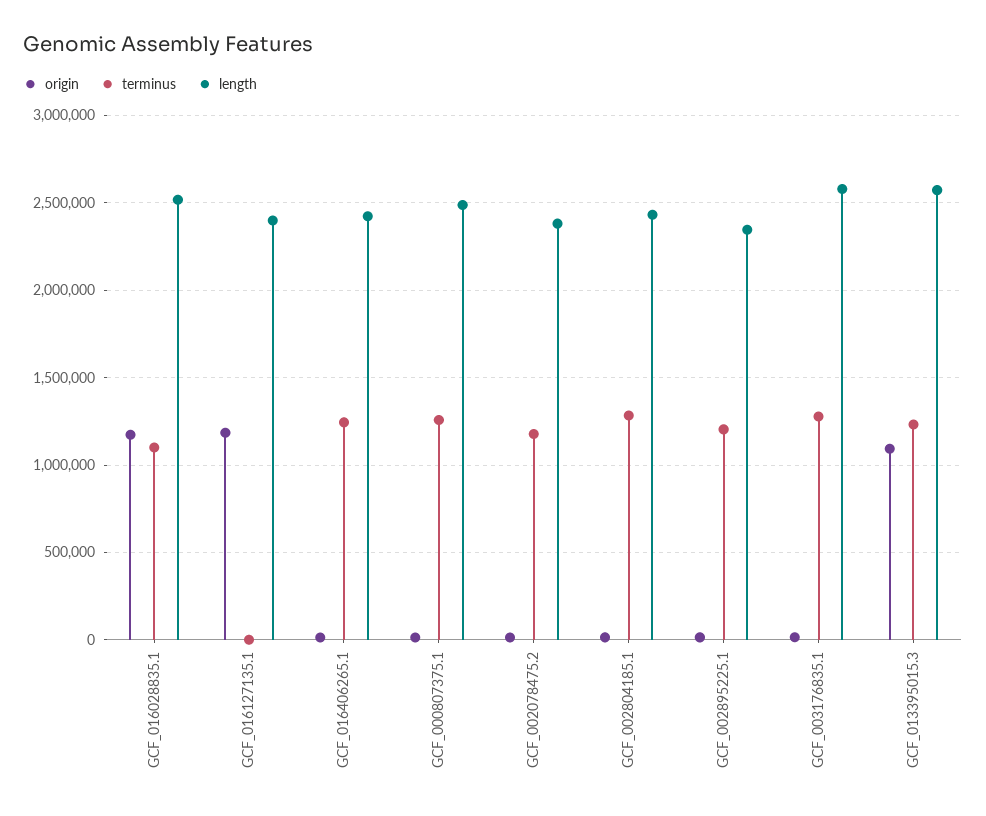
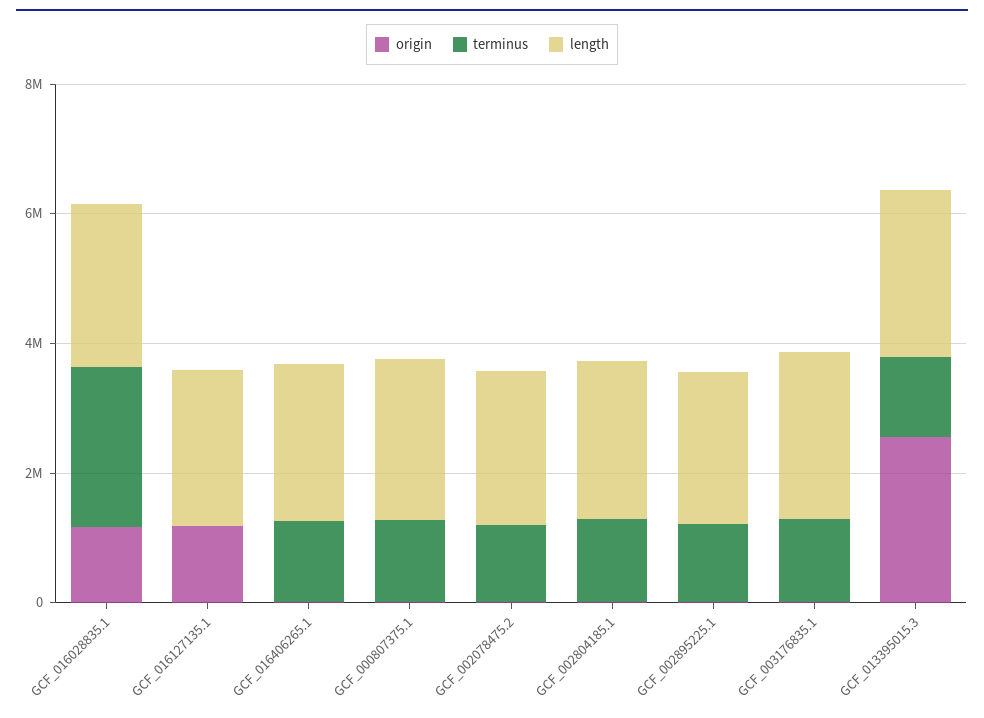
  {
    "origin": {
      "GCF_016028835.1": 1150000,
      "GCF_016127135.1": 1200000,
      "GCF_016406265.1": 0,
      "GCF_000807375.1": 0,
      "GCF_002078475.2": 0,
      "GCF_002804185.1": 0,
      "GCF_002895225.1": 0,
      "GCF_003176835.1": 0,
-     "GCF_013395015.3": 1100000
+     "GCF_013395015.3": 2500000
    },
    "terminus": {
-     "GCF_016028835.1": 1100000,
+     "GCF_016028835.1": 2500000,
      "GCF_016127135.1": 0,
      "GCF_016406265.1": 1250000,
      "GCF_000807375.1": 1250000,
      "GCF_002078475.2": 1200000,
      "GCF_002804185.1": 1300000,
      "GCF_002895225.1": 1200000,
      "GCF_003176835.1": 1300000,
      "GCF_013395015.3": 1250000
    },
    "length": {
      "GCF_016028835.1": 2500000,
      "GCF_016127135.1": 2400000,
      "GCF_016406265.1": 2400000,
      "GCF_000807375.1": 2500000,
      "GCF_002078475.2": 2400000,
      "GCF_002804185.1": 2450000,
      "GCF_002895225.1": 2350000,
      "GCF_003176835.1": 2600000,
      "GCF_013395015.3": 2550000
    }
  }

